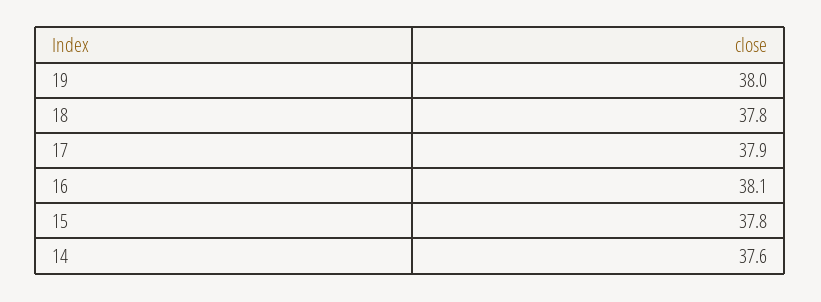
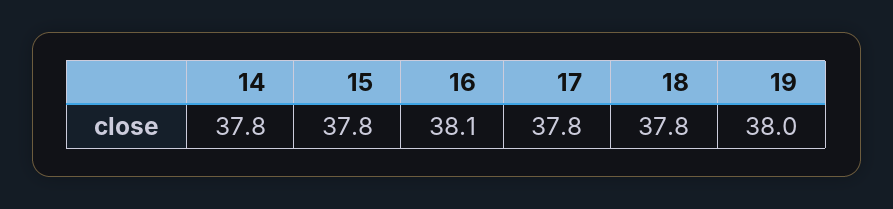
  {
    "19": 38,
    "18": 37.8,
-   "17": 37.9,
+   "17": 37.8,
    "16": 38.1,
    "15": 37.8,
-   "14": 37.6
+   "14": 37.8
  }

